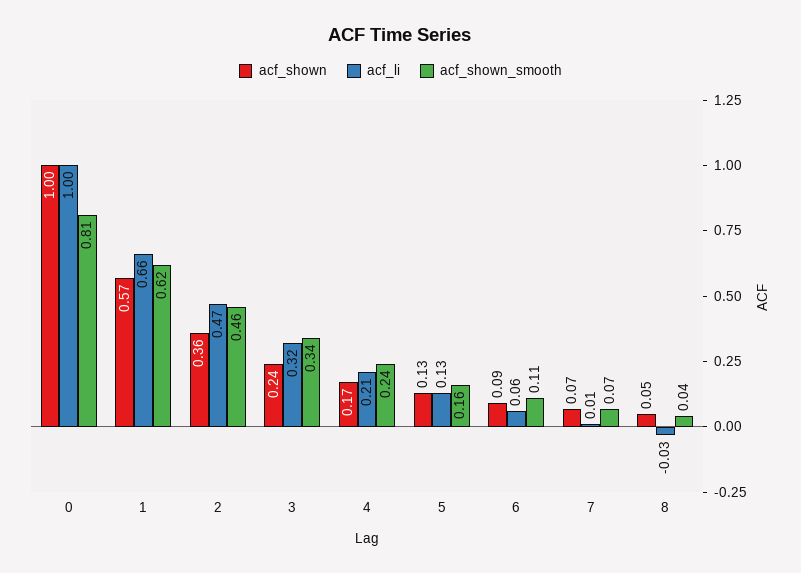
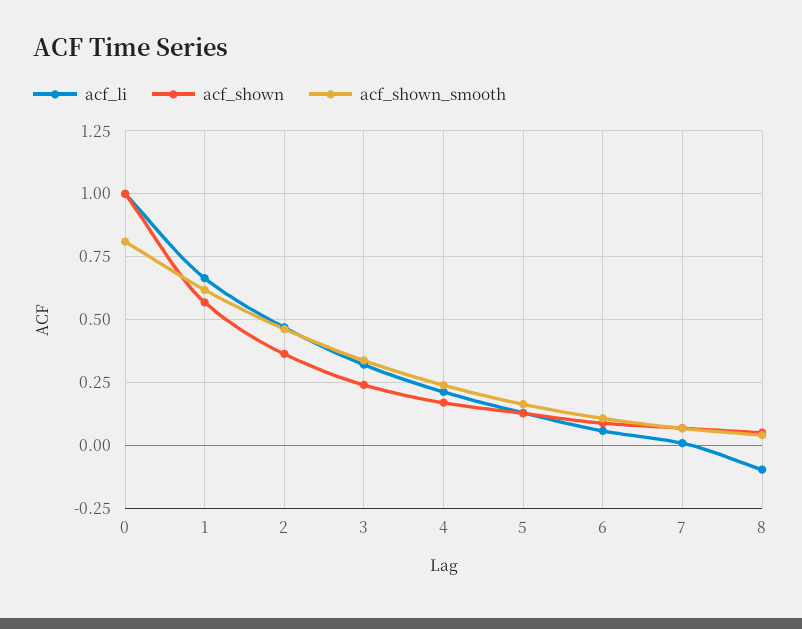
  {
    "acf_shown": {
      "0": 1,
      "1": 0.57,
      "2": 0.36,
      "3": 0.24,
      "4": 0.17,
      "5": 0.13,
      "6": 0.09,
      "7": 0.07,
      "8": 0.05
    },
    "acf_li": {
      "0": 1,
      "1": 0.66,
      "2": 0.47,
      "3": 0.32,
      "4": 0.21,
      "5": 0.13,
      "6": 0.06,
      "7": 0.01,
-     "8": -0.03
+     "8": -0.1
    },
    "acf_shown_smooth": {
      "0": 0.81,
      "1": 0.62,
      "2": 0.46,
      "3": 0.34,
      "4": 0.24,
      "5": 0.16,
      "6": 0.11,
      "7": 0.07,
      "8": 0.04
    }
  }

